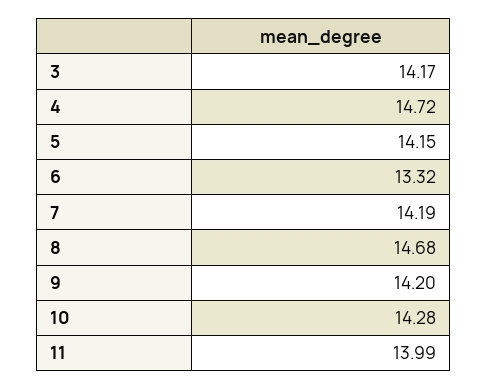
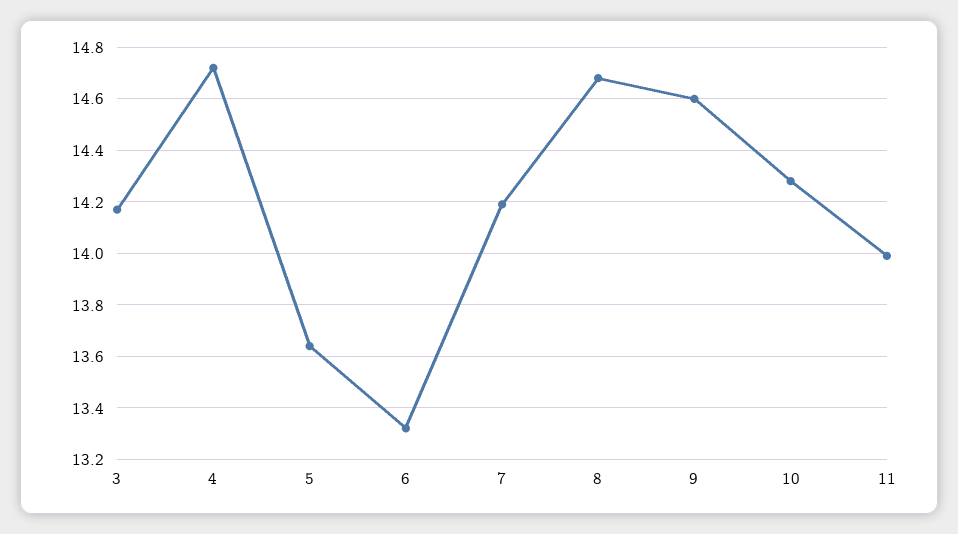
  {
    "3": 14.17,
    "4": 14.72,
-   "5": 14.15,
+   "5": 13.65,
    "6": 13.32,
    "7": 14.19,
    "8": 14.68,
-   "9": 14.2,
+   "9": 14.6,
    "10": 14.28,
    "11": 13.99
  }

